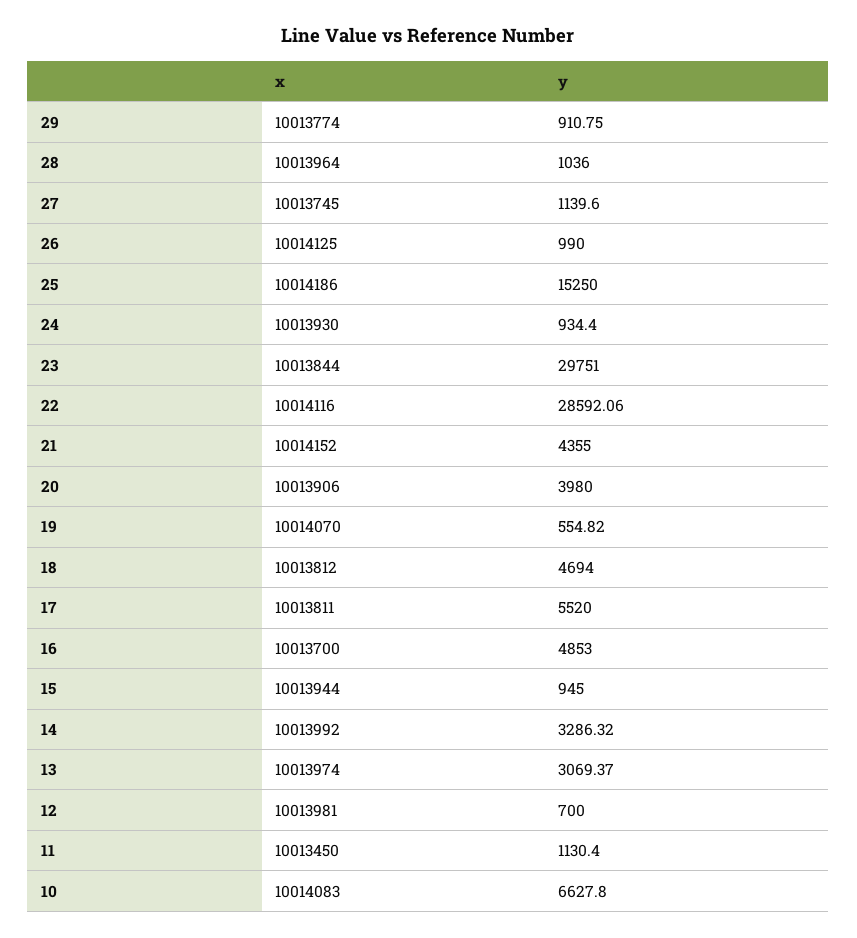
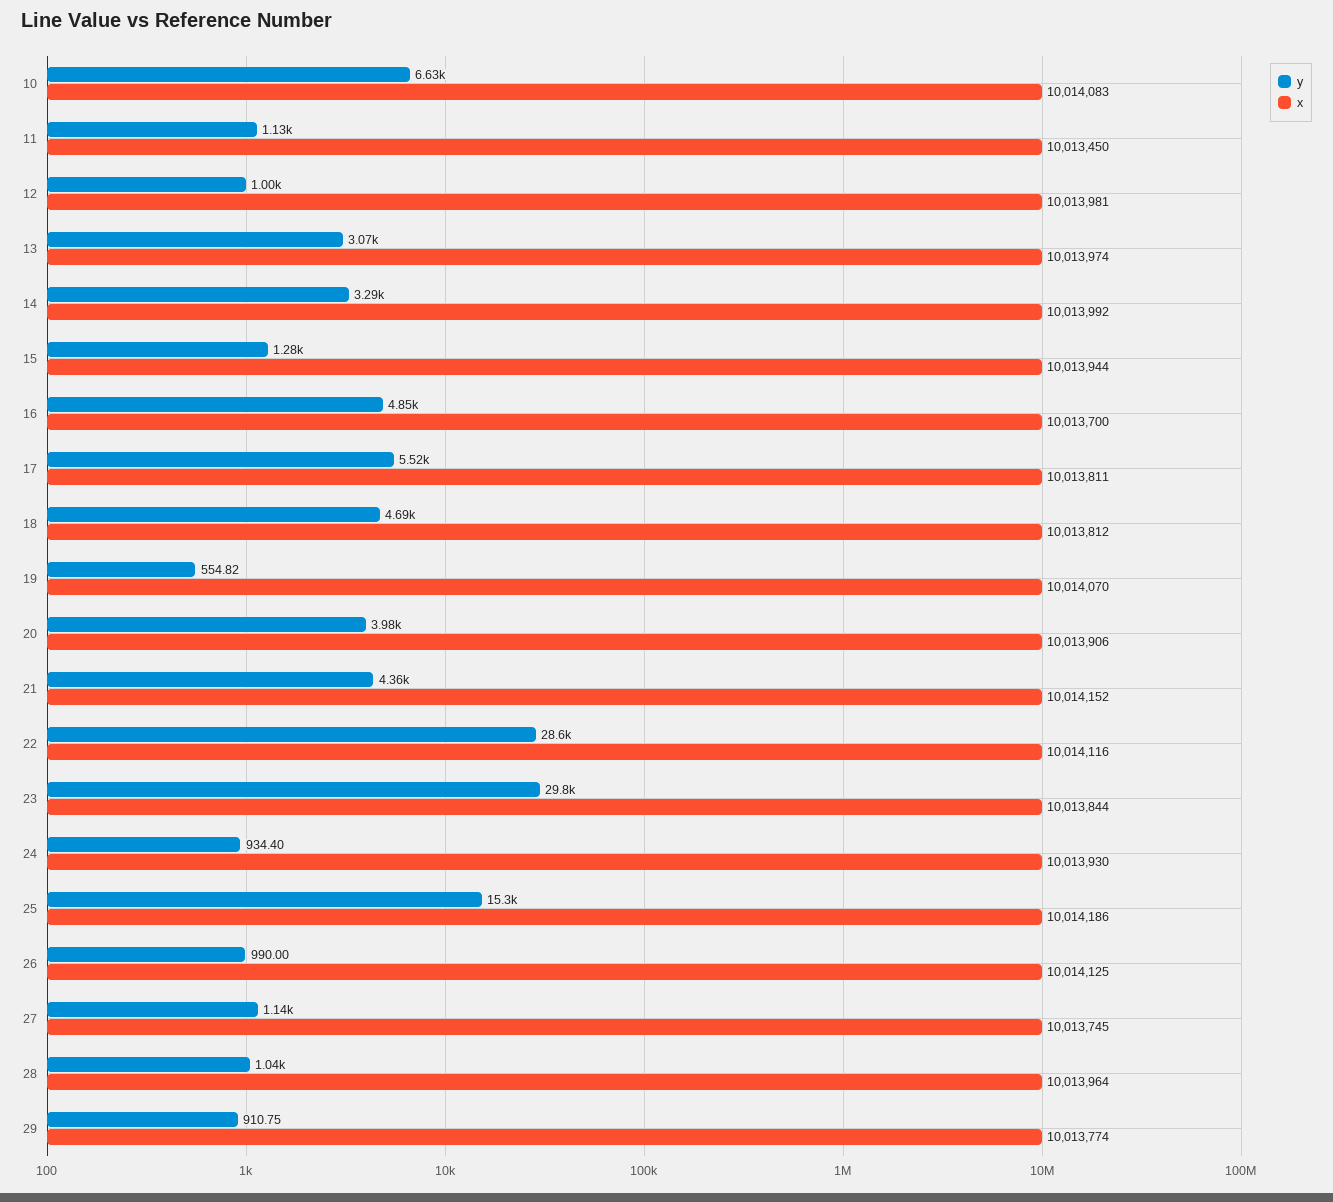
  {
    "x": {
      "29": 10013774,
      "28": 10013964,
      "27": 10013745,
      "26": 10014125,
      "25": 10014186,
      "24": 10013930,
      "23": 10013844,
      "22": 10014116,
      "21": 10014152,
      "20": 10013906,
      "19": 10014070,
      "18": 10013812,
      "17": 10013811,
      "16": 10013700,
      "15": 10013944,
      "14": 10013992,
      "13": 10013974,
      "12": 10013981,
      "11": 10013450,
      "10": 10014083
    },
    "y": {
      "29": 910.75,
      "28": 1036,
      "27": 1139.6,
      "26": 990,
      "25": 15250,
      "24": 934.4,
      "23": 29751,
      "22": 28592.06,
      "21": 4355,
      "20": 3980,
      "19": 554.82,
      "18": 4694,
      "17": 5520,
      "16": 4853,
-     "15": 945,
+     "15": 1280,
      "14": 3286.32,
      "13": 3069.37,
-     "12": 700,
+     "12": 1000,
      "11": 1130.4,
      "10": 6627.8
    }
  }

